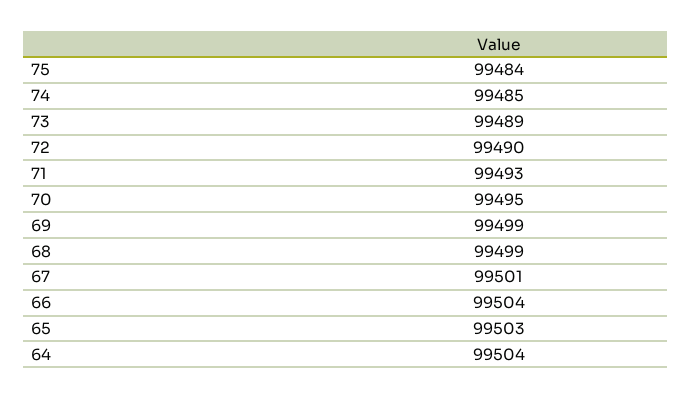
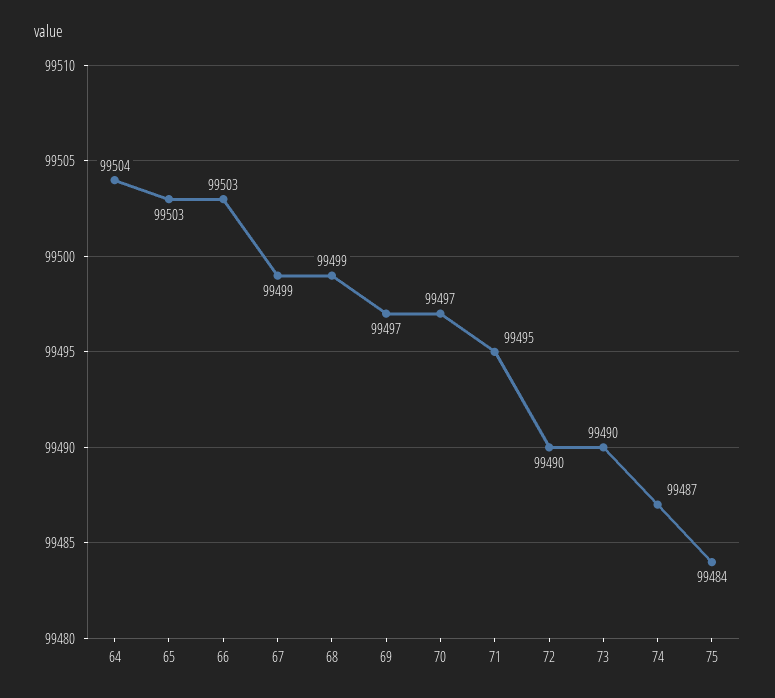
  {
    "75": 99484,
-   "74": 99485,
+   "74": 99487,
-   "73": 99489,
+   "73": 99490,
    "72": 99490,
-   "71": 99493,
+   "71": 99495,
-   "70": 99495,
+   "70": 99497,
-   "69": 99499,
+   "69": 99497,
    "68": 99499,
-   "67": 99501,
+   "67": 99499,
-   "66": 99504,
+   "66": 99503,
    "65": 99503,
    "64": 99504
  }

